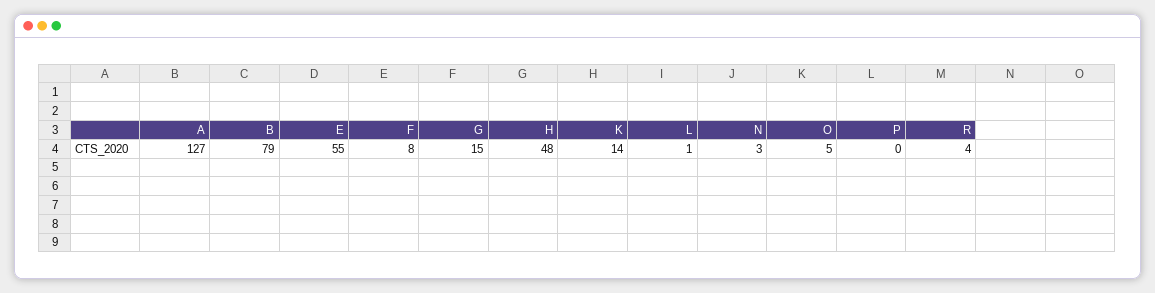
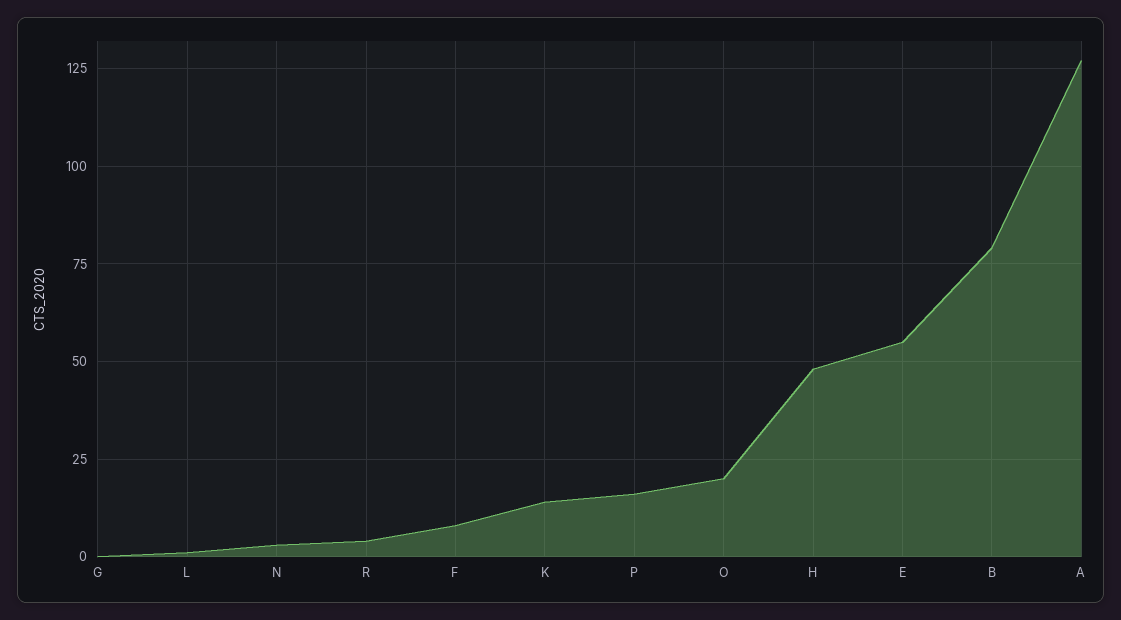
  {
    "A": 127,
    "B": 79,
    "E": 55,
    "F": 8,
-   "G": 15,
+   "G": 0,
    "H": 48,
    "K": 14,
    "L": 1,
    "N": 3,
-   "O": 5,
+   "O": 20,
-   "P": 0,
+   "P": 15,
    "R": 4
  }

